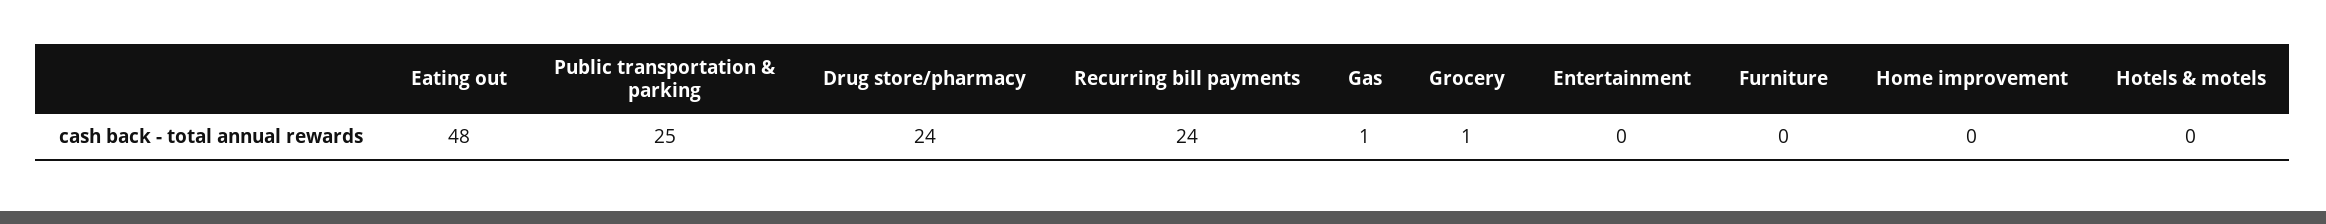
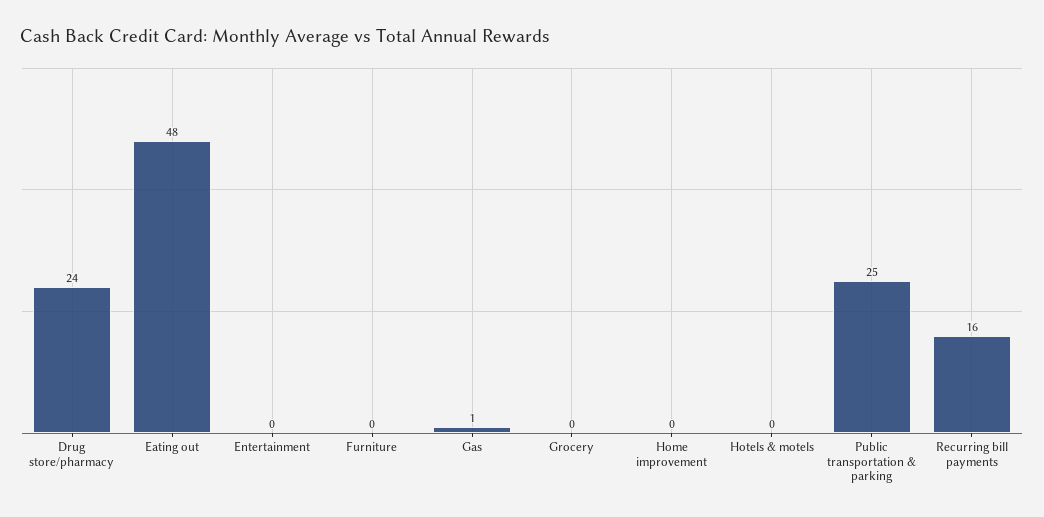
  {
    "Eating out": 48,
    "Public transportation & parking": 25,
    "Drug store/pharmacy": 24,
-   "Recurring bill payments": 24,
+   "Recurring bill payments": 16,
    "Gas": 1,
-   "Grocery": 1,
+   "Grocery": 0,
    "Entertainment": 0,
    "Furniture": 0,
    "Home improvement": 0,
    "Hotels & motels": 0
  }

